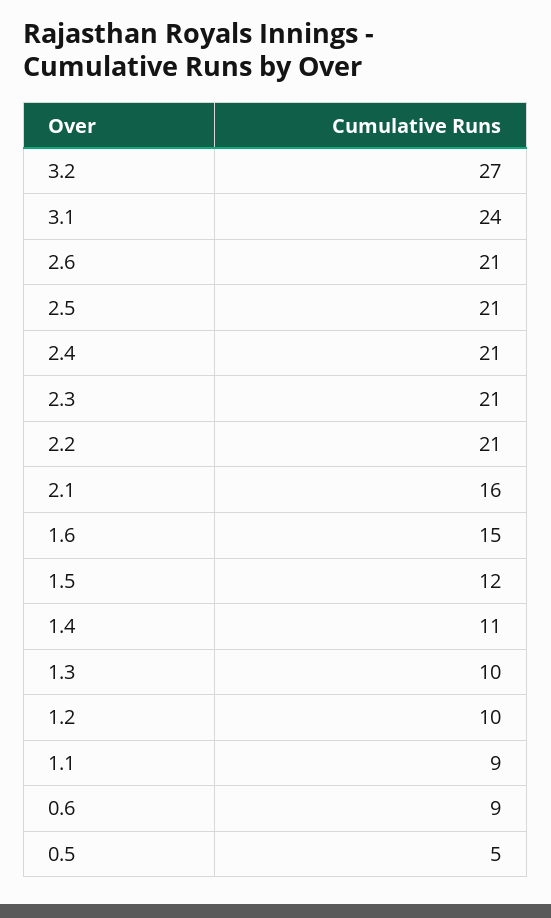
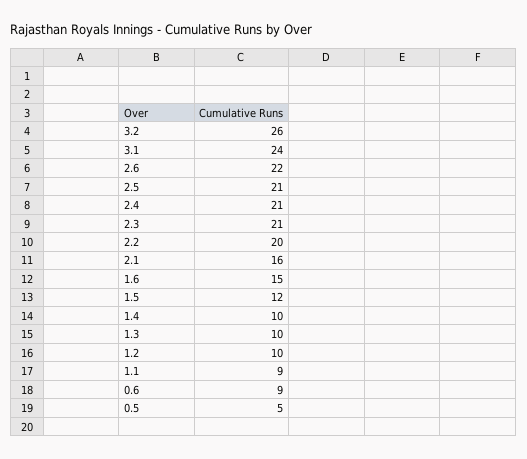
  {
-   "3.2": 27,
+   "3.2": 26,
    "3.1": 24,
-   "2.6": 21,
+   "2.6": 22,
    "2.5": 21,
    "2.4": 21,
    "2.3": 21,
-   "2.2": 21,
+   "2.2": 20,
    "2.1": 16,
    "1.6": 15,
    "1.5": 12,
-   "1.4": 11,
+   "1.4": 10,
    "1.3": 10,
    "1.2": 10,
    "1.1": 9,
    "0.6": 9,
    "0.5": 5
  }

